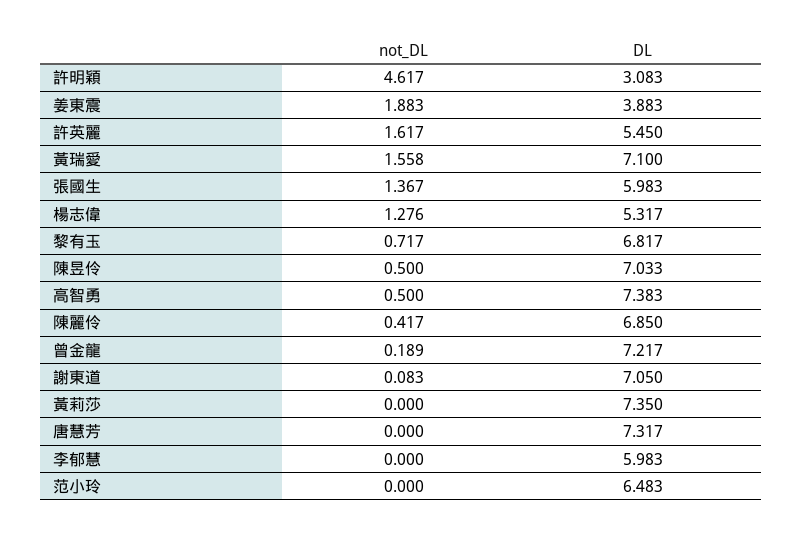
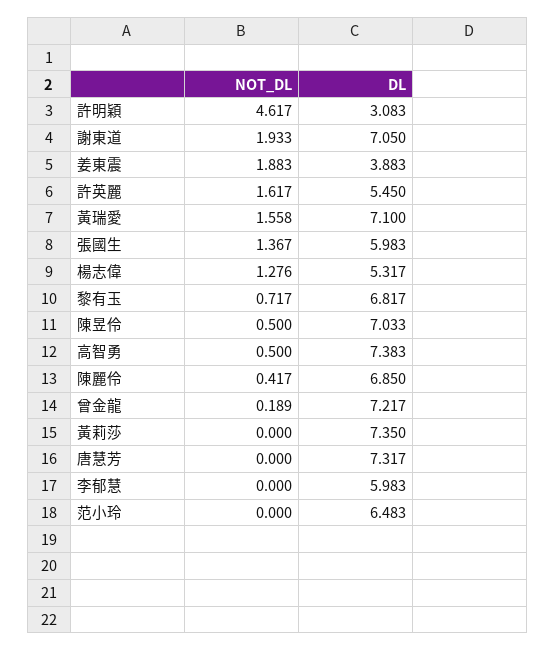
  {
    "not_DL": {
      "許明穎": 4.617,
      "姜東震": 1.883,
      "許英麗": 1.617,
      "黃瑞愛": 1.558,
      "張國生": 1.367,
      "楊志偉": 1.276,
      "黎有玉": 0.717,
      "陳昱伶": 0.5,
      "高智勇": 0.5,
      "陳麗伶": 0.417,
      "曾金龍": 0.189,
-     "謝東道": 0.083,
+     "謝東道": 1.933,
      "黃莉莎": 0,
      "唐慧芳": 0,
      "李郁慧": 0,
      "范小玲": 0
    },
    "DL": {
      "許明穎": 3.083,
      "姜東震": 3.883,
      "許英麗": 5.45,
      "黃瑞愛": 7.1,
      "張國生": 5.983,
      "楊志偉": 5.317,
      "黎有玉": 6.817,
      "陳昱伶": 7.033,
      "高智勇": 7.383,
      "陳麗伶": 6.85,
      "曾金龍": 7.217,
      "謝東道": 7.05,
      "黃莉莎": 7.35,
      "唐慧芳": 7.317,
      "李郁慧": 5.983,
      "范小玲": 6.483
    }
  }

